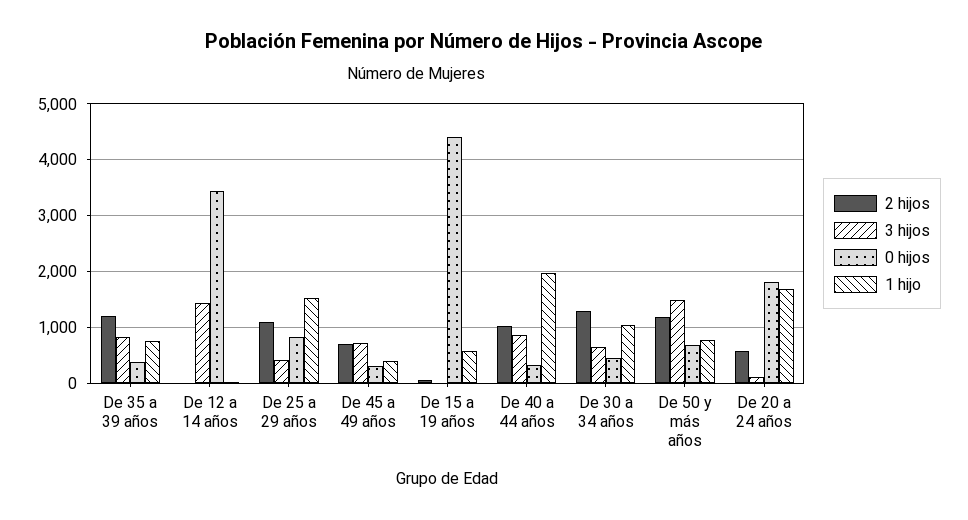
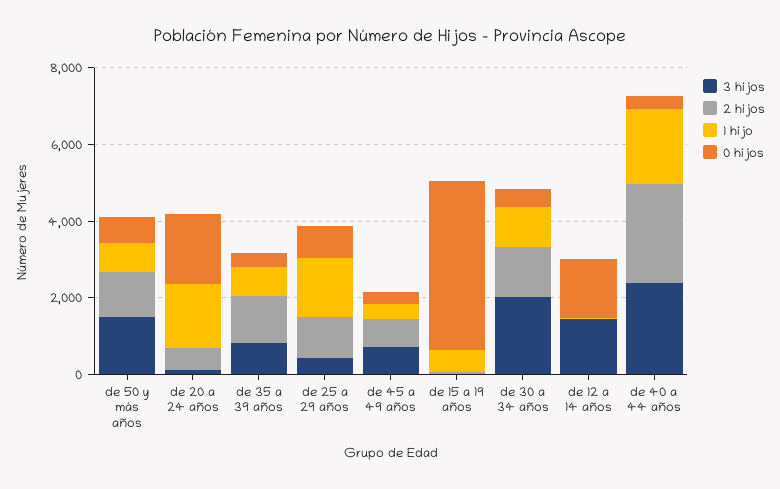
  {
    "2 hijos": {
      "De 35 a 39 años": 1200,
      "De 12 a 14 años": 0,
      "De 25 a 29 años": 1000,
      "De 45 a 49 años": 800,
      "De 15 a 19 años": 0,
-     "De 40 a 44 años": 1000,
+     "De 40 a 44 años": 2500,
      "De 30 a 34 años": 1200,
      "De 50 y más años": 1200,
      "De 20 a 24 años": 600
    },
    "3 hijos": {
      "De 35 a 39 años": 800,
      "De 12 a 14 años": 1400,
      "De 25 a 29 años": 400,
      "De 45 a 49 años": 800,
      "De 15 a 19 años": 0,
-     "De 40 a 44 años": 800,
+     "De 40 a 44 años": 2500,
-     "De 30 a 34 años": 600,
+     "De 30 a 34 años": 2000,
      "De 50 y más años": 1400,
      "De 20 a 24 años": 200
    },
    "0 hijos": {
      "De 35 a 39 años": 400,
-     "De 12 a 14 años": 3400,
+     "De 12 a 14 años": 1500,
      "De 25 a 29 años": 800,
      "De 45 a 49 años": 400,
      "De 15 a 19 años": 4400,
      "De 40 a 44 años": 400,
      "De 30 a 34 años": 400,
      "De 50 y más años": 600,
      "De 20 a 24 años": 1800
    },
    "1 hijo": {
      "De 35 a 39 años": 800,
      "De 12 a 14 años": 0,
      "De 25 a 29 años": 1600,
      "De 45 a 49 años": 400,
      "De 15 a 19 años": 600,
      "De 40 a 44 años": 2000,
      "De 30 a 34 años": 1000,
      "De 50 y más años": 800,
      "De 20 a 24 años": 1600
    }
  }

